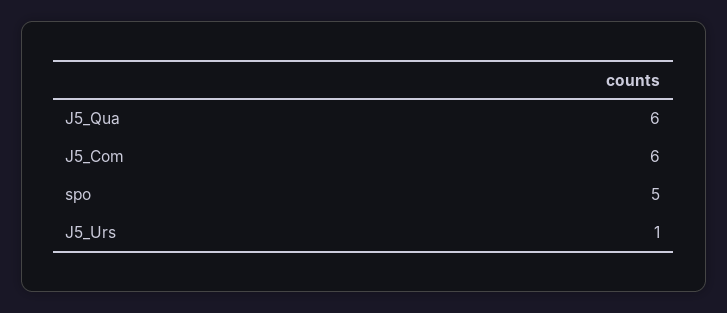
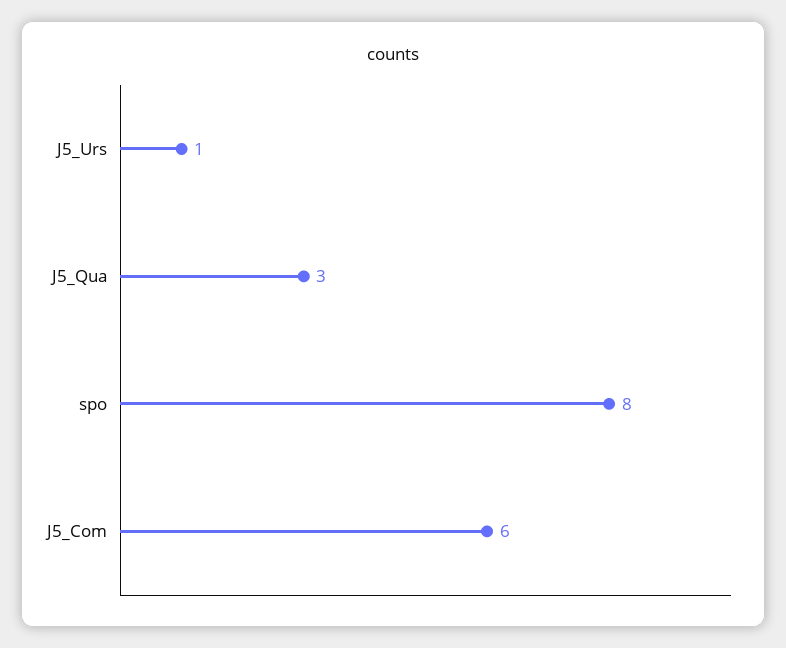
  {
-   "J5_Qua": 6,
+   "J5_Qua": 3,
    "J5_Com": 6,
-   "spo": 5,
+   "spo": 8,
    "J5_Urs": 1
  }

